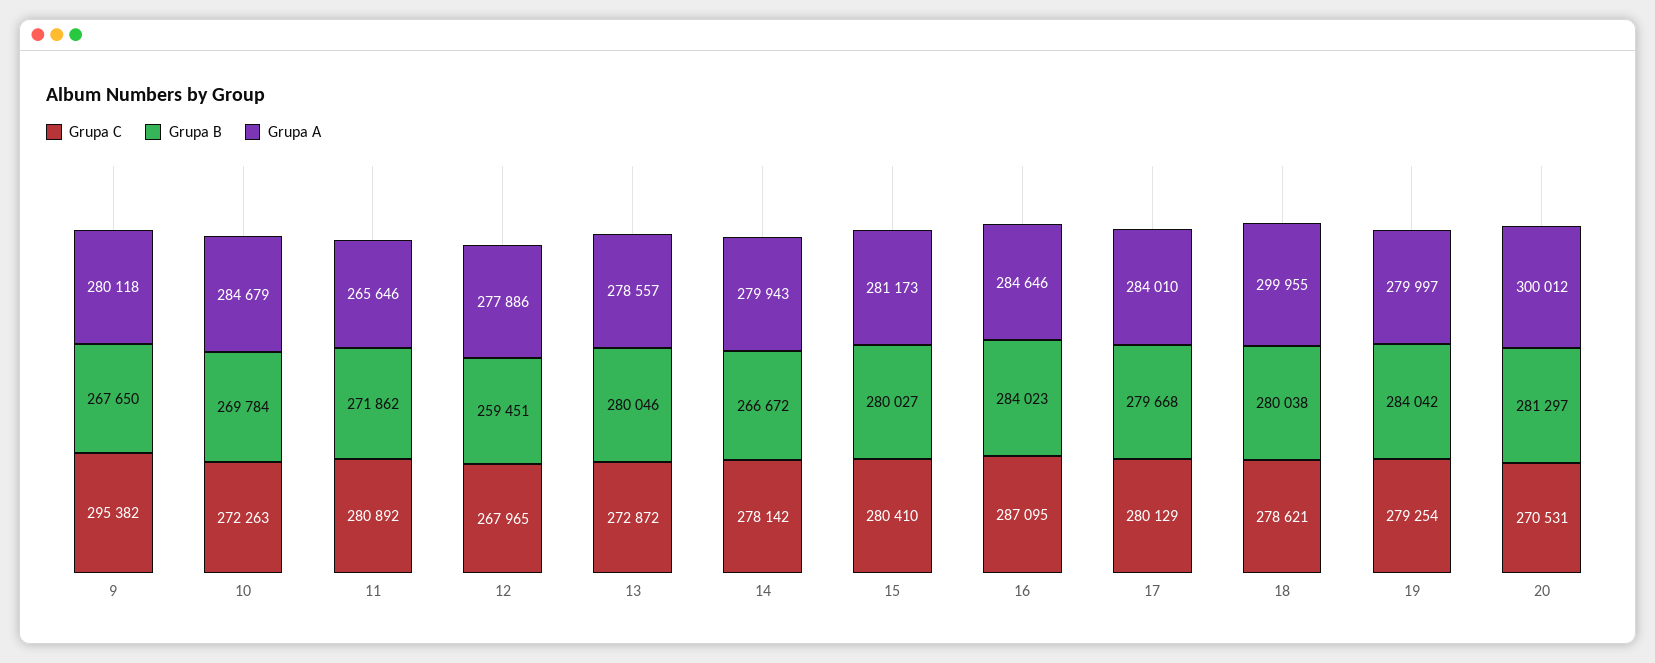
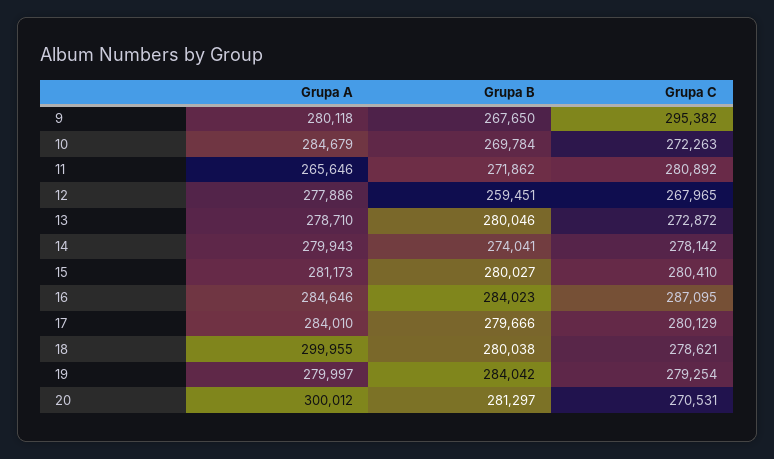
  {
    "Grupa C": {
      "9": 295382,
      "10": 272263,
      "11": 280892,
      "12": 267965,
      "13": 272872,
      "14": 278142,
      "15": 280410,
      "16": 287095,
      "17": 280129,
      "18": 278621,
      "19": 279254,
      "20": 270531
    },
    "Grupa B": {
      "9": 267650,
      "10": 269784,
      "11": 271862,
      "12": 259451,
      "13": 280046,
-     "14": 266672,
+     "14": 274041,
      "15": 280027,
      "16": 284023,
-     "17": 279668,
+     "17": 279666,
      "18": 280038,
      "19": 284042,
      "20": 281297
    },
    "Grupa A": {
      "9": 280118,
      "10": 284679,
      "11": 265646,
      "12": 277886,
-     "13": 278557,
+     "13": 278710,
      "14": 279943,
      "15": 281173,
      "16": 284646,
      "17": 284010,
      "18": 299955,
      "19": 279997,
      "20": 300012
    }
  }

